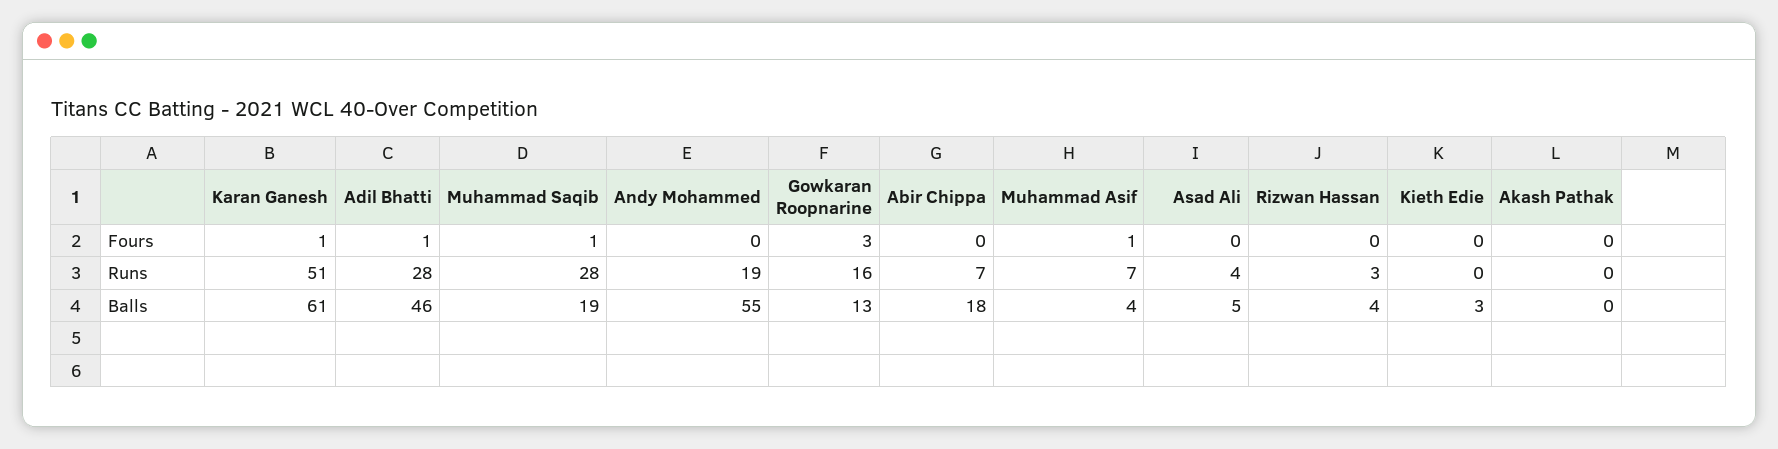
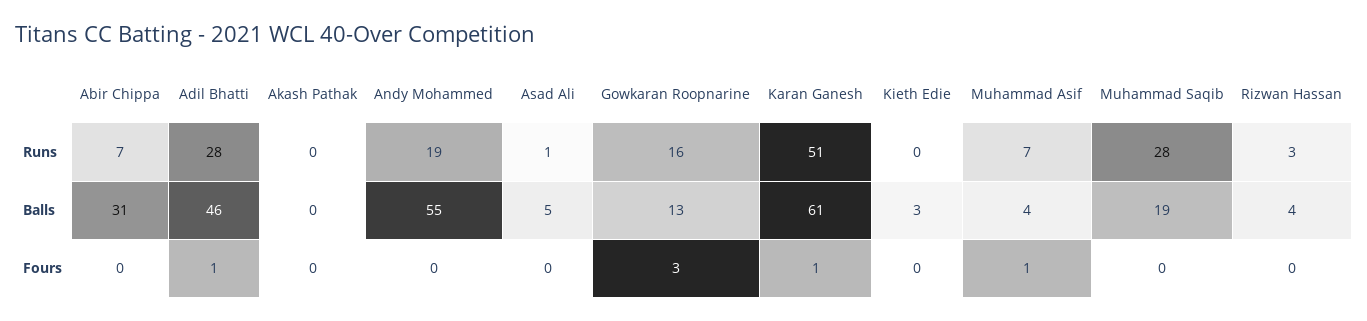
  {
    "Karan Ganesh": {
      "Fours": 1,
      "Runs": 51,
      "Balls": 61
    },
    "Adil Bhatti": {
      "Fours": 1,
      "Runs": 28,
      "Balls": 46
    },
    "Muhammad Saqib": {
-     "Fours": 1,
+     "Fours": 0,
      "Runs": 28,
      "Balls": 19
    },
    "Andy Mohammed": {
      "Fours": 0,
      "Runs": 19,
      "Balls": 55
    },
    "Gowkaran Roopnarine": {
      "Fours": 3,
      "Runs": 16,
      "Balls": 13
    },
    "Abir Chippa": {
      "Fours": 0,
      "Runs": 7,
-     "Balls": 18
+     "Balls": 31
    },
    "Muhammad Asif": {
      "Fours": 1,
      "Runs": 7,
      "Balls": 4
    },
    "Asad Ali": {
      "Fours": 0,
-     "Runs": 4,
+     "Runs": 1,
      "Balls": 5
    },
    "Rizwan Hassan": {
      "Fours": 0,
      "Runs": 3,
      "Balls": 4
    },
    "Kieth Edie": {
      "Fours": 0,
      "Runs": 0,
      "Balls": 3
    },
    "Akash Pathak": {
      "Fours": 0,
      "Runs": 0,
      "Balls": 0
    }
  }

